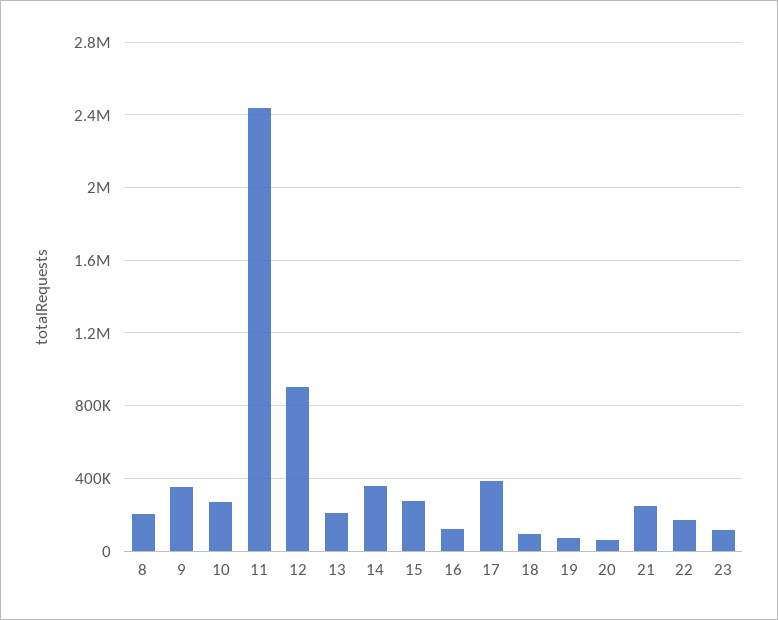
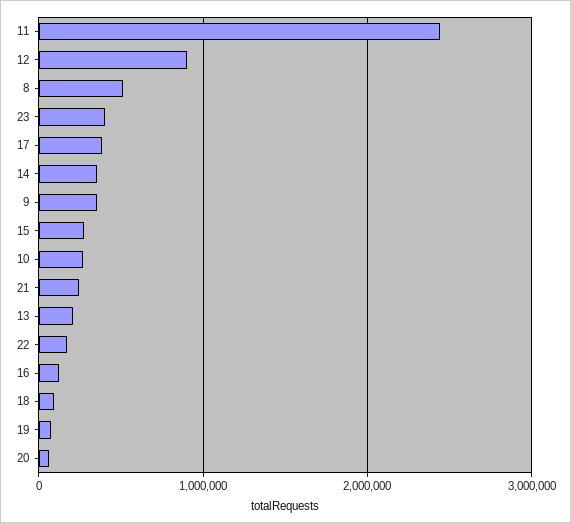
  {
-   "8": 200000,
+   "8": 500000,
    "9": 350000,
    "10": 250000,
    "11": 2450000,
    "12": 900000,
    "13": 200000,
    "14": 350000,
    "15": 250000,
    "16": 100000,
    "17": 400000,
    "18": 100000,
    "19": 50000,
    "20": 50000,
    "21": 250000,
    "22": 150000,
-   "23": 100000
+   "23": 400000
  }

